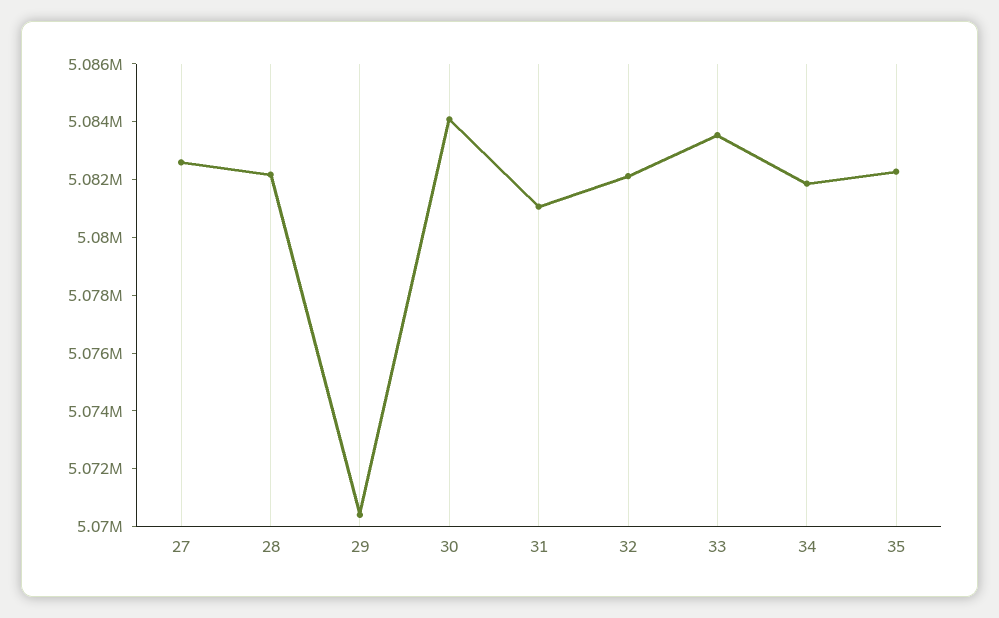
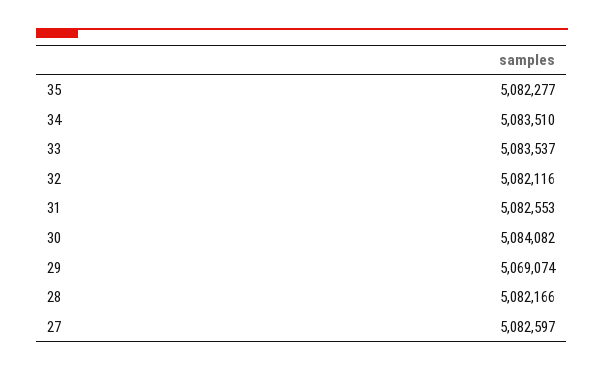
  {
    "27": 5082597,
    "28": 5082166,
-   "29": 5070500,
+   "29": 5069074,
    "30": 5084082,
-   "31": 5081000,
+   "31": 5082553,
    "32": 5082116,
    "33": 5083537,
-   "34": 5082000,
+   "34": 5083510,
    "35": 5082277
  }

